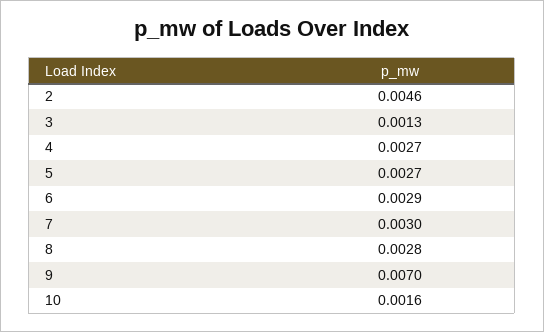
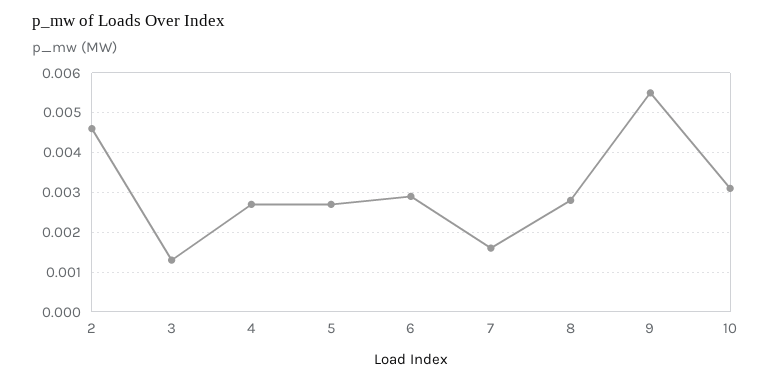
  {
    "2": 0.0046,
    "3": 0.0013,
    "4": 0.0027,
    "5": 0.0027,
    "6": 0.0029,
-   "7": 0.003,
+   "7": 0.0015,
    "8": 0.0028,
-   "9": 0.007,
+   "9": 0.0055,
-   "10": 0.0016
+   "10": 0.003
  }

